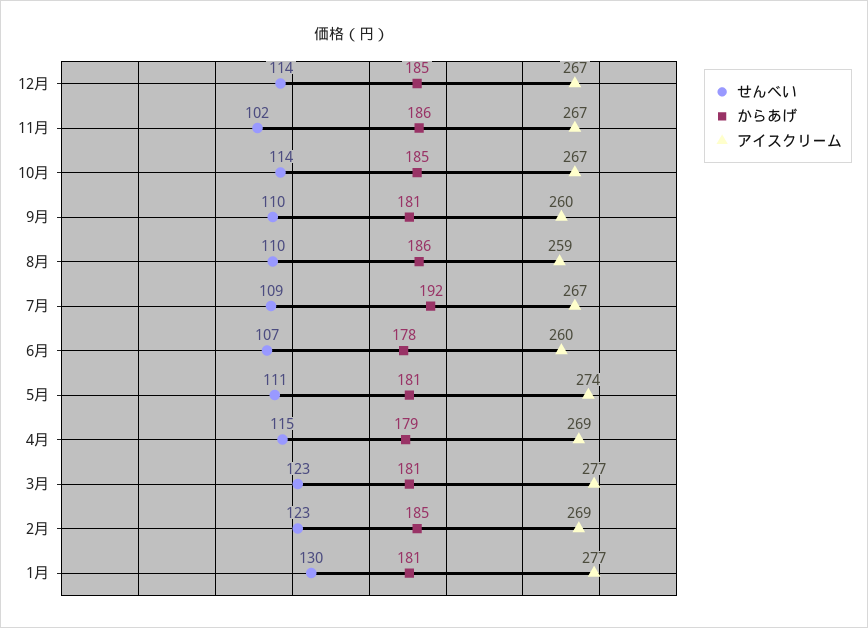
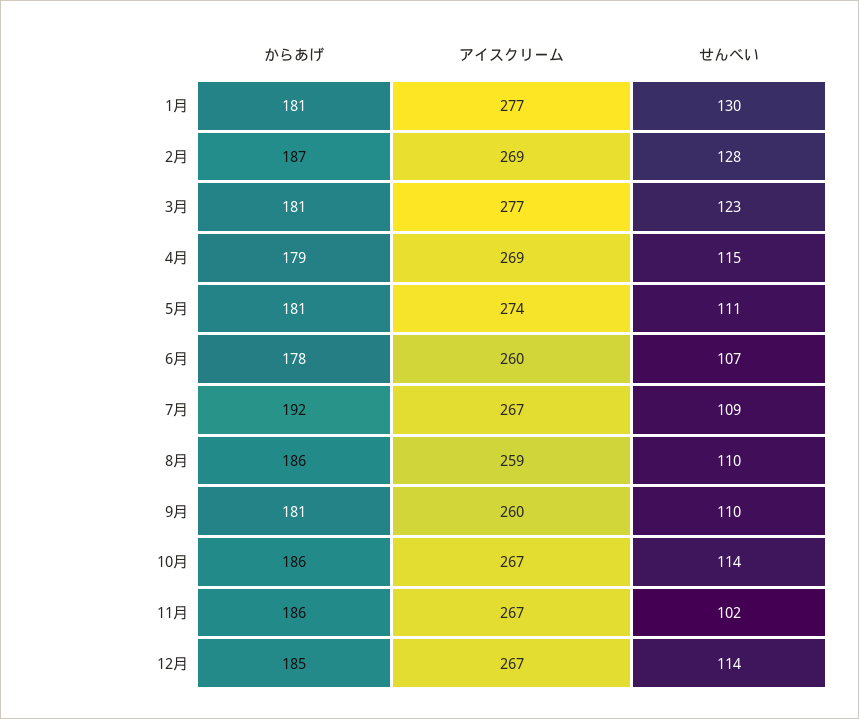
  {
    "せんべい": {
      "12月": 114,
      "11月": 102,
      "10月": 114,
      "9月": 110,
      "8月": 110,
      "7月": 109,
      "6月": 107,
      "5月": 111,
      "4月": 115,
      "3月": 123,
-     "2月": 123,
+     "2月": 128,
      "1月": 130
    },
    "からあげ": {
      "12月": 185,
      "11月": 186,
-     "10月": 185,
+     "10月": 186,
      "9月": 181,
      "8月": 186,
      "7月": 192,
      "6月": 178,
      "5月": 181,
      "4月": 179,
      "3月": 181,
-     "2月": 185,
+     "2月": 187,
      "1月": 181
    },
    "アイスクリーム": {
      "12月": 267,
      "11月": 267,
      "10月": 267,
      "9月": 260,
      "8月": 259,
      "7月": 267,
      "6月": 260,
      "5月": 274,
      "4月": 269,
      "3月": 277,
      "2月": 269,
      "1月": 277
    }
  }

